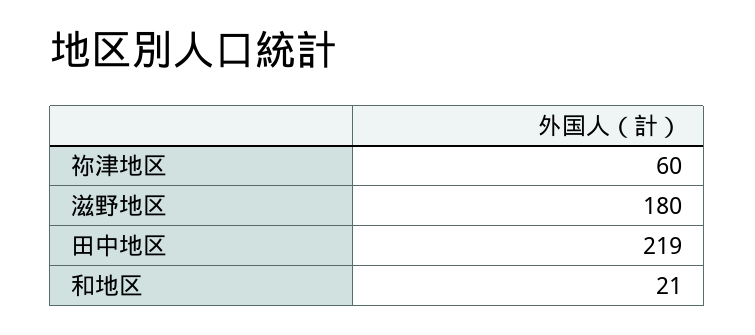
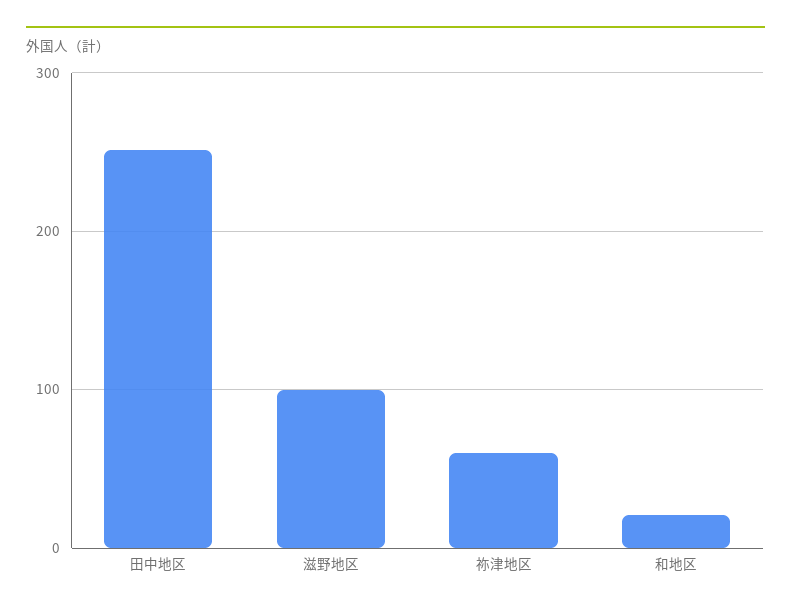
  {
    "祢津地区": 60,
-   "滋野地区": 180,
+   "滋野地区": 100,
-   "田中地区": 219,
+   "田中地区": 250,
    "和地区": 21
  }

